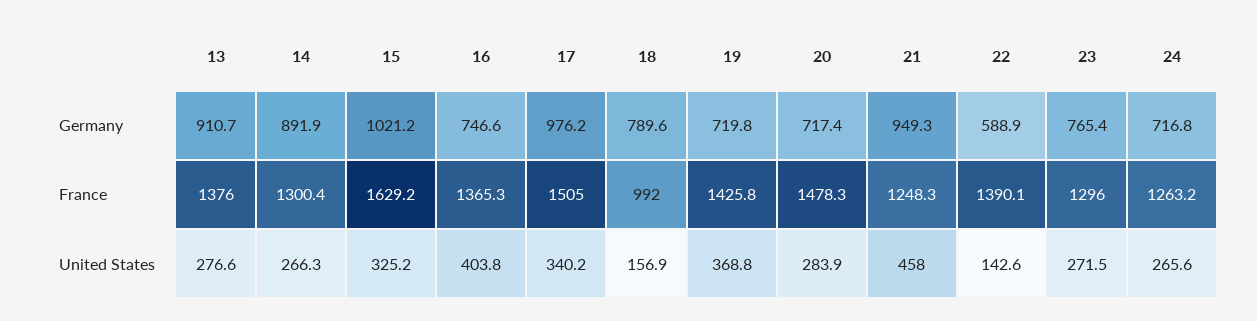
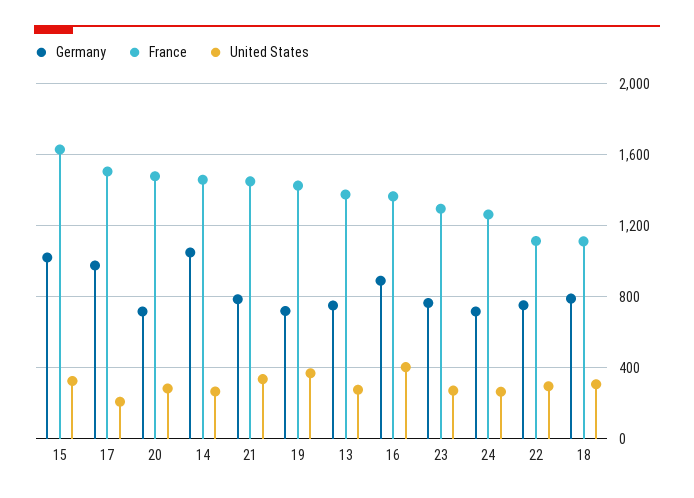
  {
    "Germany": {
-     "13": 910.7,
+     "13": 750,
-     "14": 891.9,
+     "14": 1050,
      "15": 1021.2,
-     "16": 746.6,
+     "16": 900,
      "17": 976.2,
      "18": 789.6,
      "19": 719.8,
      "20": 717.4,
-     "21": 949.3,
+     "21": 800,
-     "22": 588.9,
+     "22": 750,
      "23": 765.4,
      "24": 716.8
    },
    "France": {
      "13": 1376,
-     "14": 1300.4,
+     "14": 1450,
      "15": 1629.2,
      "16": 1365.3,
      "17": 1505,
-     "18": 992,
+     "18": 1100,
      "19": 1425.8,
      "20": 1478.3,
-     "21": 1248.3,
+     "21": 1450,
-     "22": 1390.1,
+     "22": 1100,
      "23": 1296,
      "24": 1263.2
    },
    "United States": {
      "13": 276.6,
      "14": 266.3,
      "15": 325.2,
      "16": 403.8,
-     "17": 340.2,
+     "17": 200,
-     "18": 156.9,
+     "18": 300,
      "19": 368.8,
      "20": 283.9,
-     "21": 458,
+     "21": 350,
-     "22": 142.6,
+     "22": 300,
      "23": 271.5,
      "24": 265.6
    }
  }

